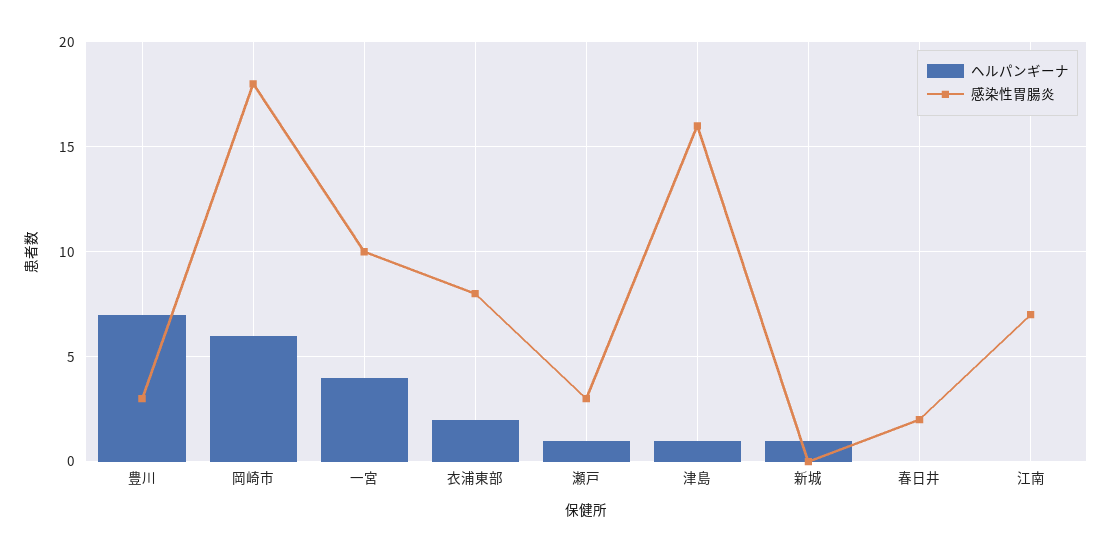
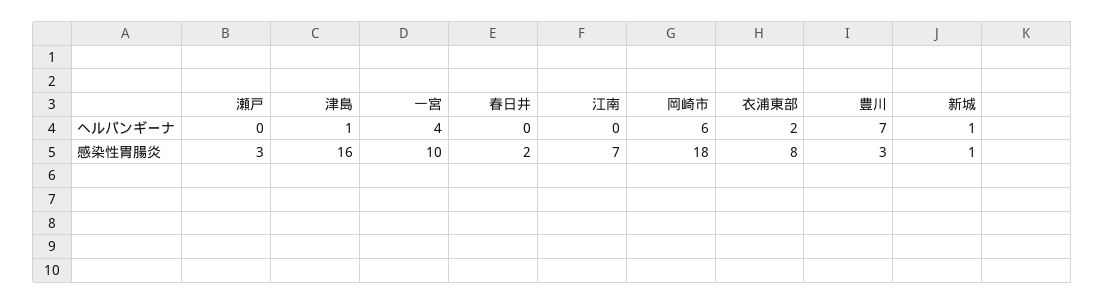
  {
    "ヘルパンギーナ": {
      "豊川": 7,
      "岡崎市": 6,
      "一宮": 4,
      "衣浦東部": 2,
-     "瀬戸": 1,
+     "瀬戸": 0,
      "津島": 1,
      "新城": 1,
      "春日井": 0,
      "江南": 0
    },
    "感染性胃腸炎": {
      "豊川": 3,
      "岡崎市": 18,
      "一宮": 10,
      "衣浦東部": 8,
      "瀬戸": 3,
      "津島": 16,
-     "新城": 0,
+     "新城": 1,
      "春日井": 2,
      "江南": 7
    }
  }

